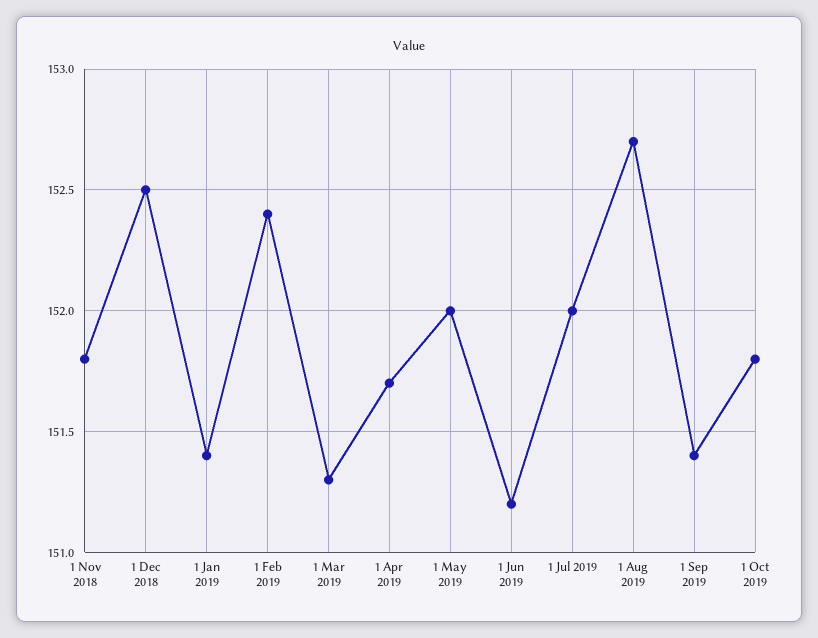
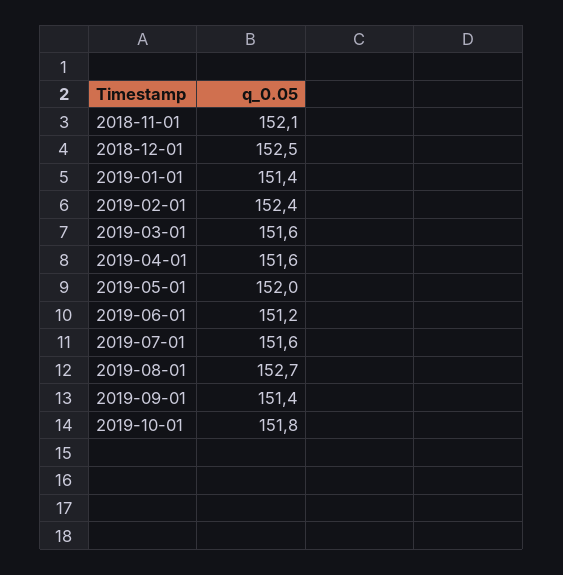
  {
-   "1 Nov 2018": 151.8,
+   "1 Nov 2018": 152.1,
    "1 Dec 2018": 152.5,
    "1 Jan 2019": 151.4,
    "1 Feb 2019": 152.4,
-   "1 Mar 2019": 151.3,
+   "1 Mar 2019": 151.6,
-   "1 Apr 2019": 151.7,
+   "1 Apr 2019": 151.6,
    "1 May 2019": 152,
    "1 Jun 2019": 151.2,
-   "1 Jul 2019": 152,
+   "1 Jul 2019": 151.6,
    "1 Aug 2019": 152.7,
    "1 Sep 2019": 151.4,
    "1 Oct 2019": 151.8
  }

